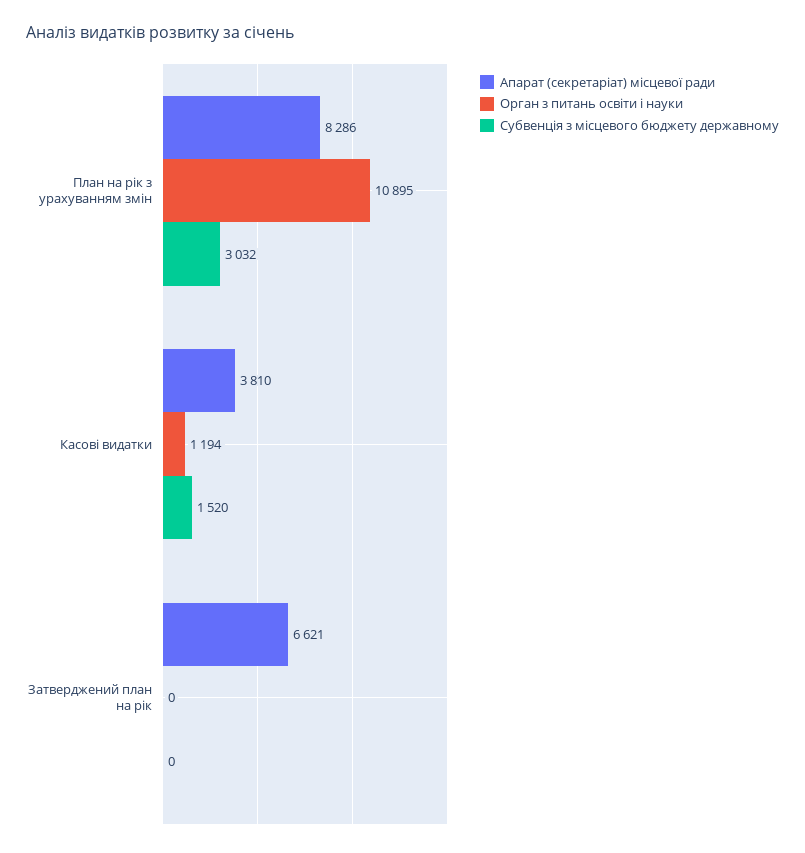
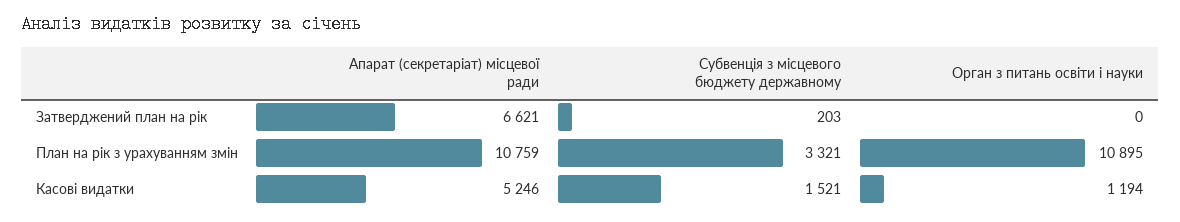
  {
    "Апарат (секретаріат) місцевої ради": {
-     "План на рік з урахуванням змін": 8286,
+     "План на рік з урахуванням змін": 10759,
-     "Касові видатки": 3810,
+     "Касові видатки": 5246,
      "Затверджений план на рік": 6621
    },
    "Орган з питань освіти і науки": {
      "План на рік з урахуванням змін": 10895,
      "Касові видатки": 1194,
      "Затверджений план на рік": 0
    },
    "Субвенція з місцевого бюджету державному": {
-     "План на рік з урахуванням змін": 3032,
+     "План на рік з урахуванням змін": 3321,
-     "Касові видатки": 1520,
+     "Касові видатки": 1521,
-     "Затверджений план на рік": 0
+     "Затверджений план на рік": 203
    }
  }

